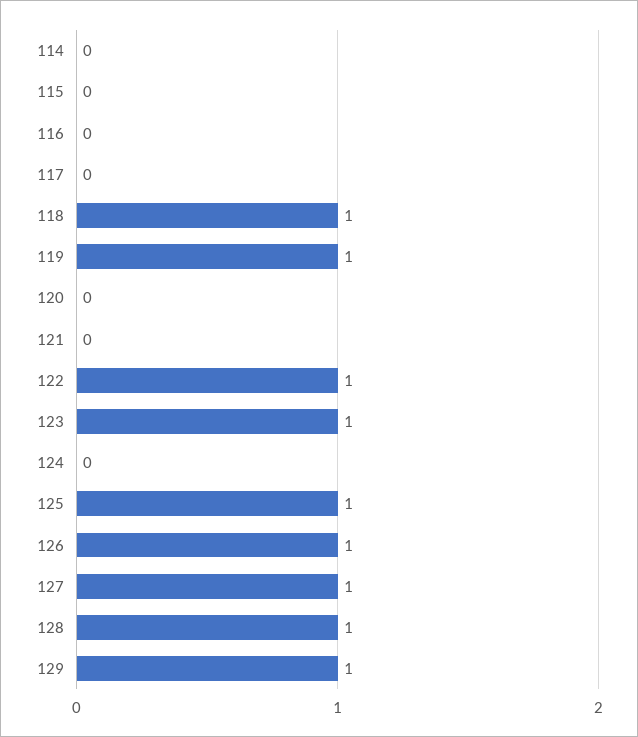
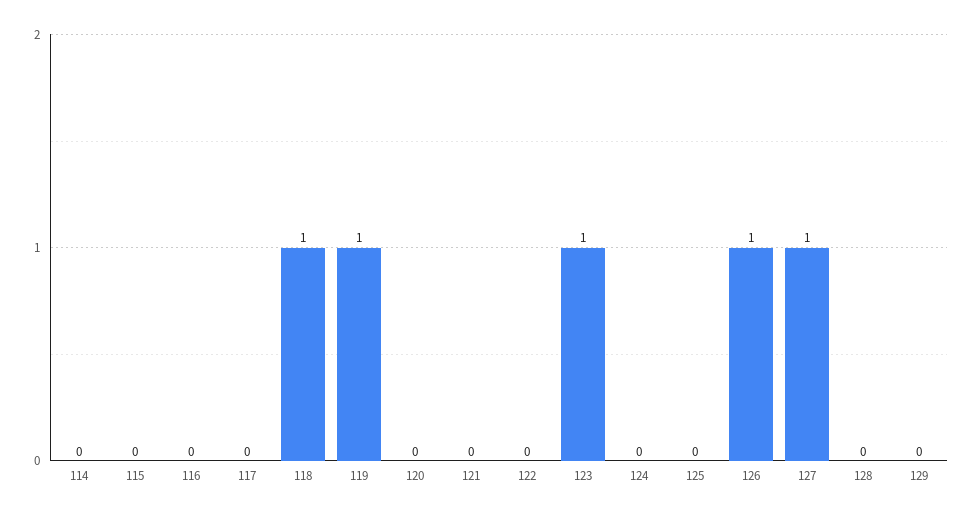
  {
    "114": 0,
    "115": 0,
    "116": 0,
    "117": 0,
    "118": 1,
    "119": 1,
    "120": 0,
    "121": 0,
-   "122": 1,
+   "122": 0,
    "123": 1,
    "124": 0,
-   "125": 1,
+   "125": 0,
    "126": 1,
    "127": 1,
-   "128": 1,
+   "128": 0,
-   "129": 1
+   "129": 0
  }

